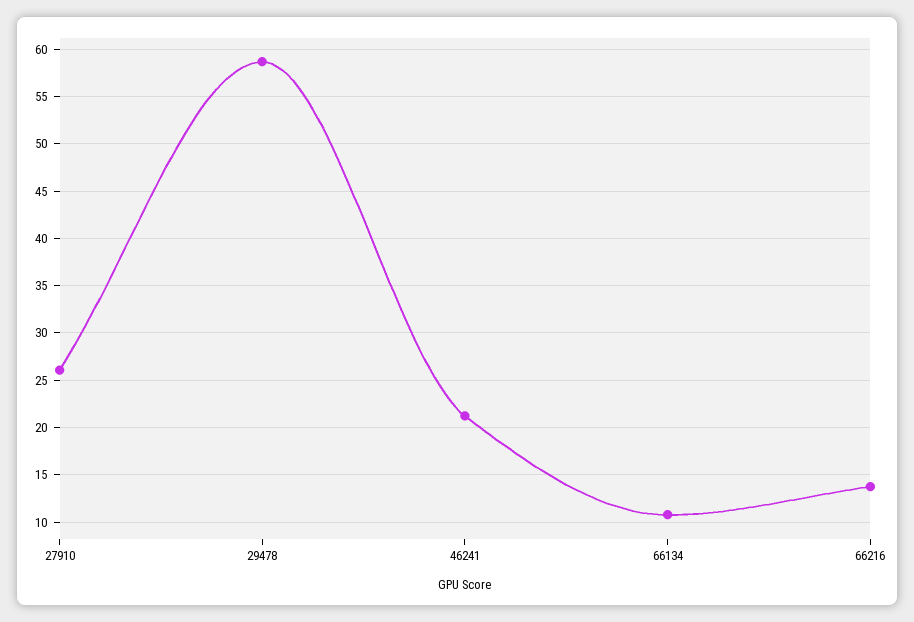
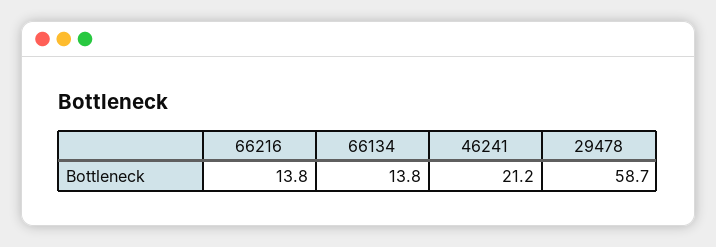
  {
-   "27910": 26,
    "29478": 58.7,
    "46241": 21.2,
-   "66134": 11,
+   "66134": 13.8,
    "66216": 13.8
  }

